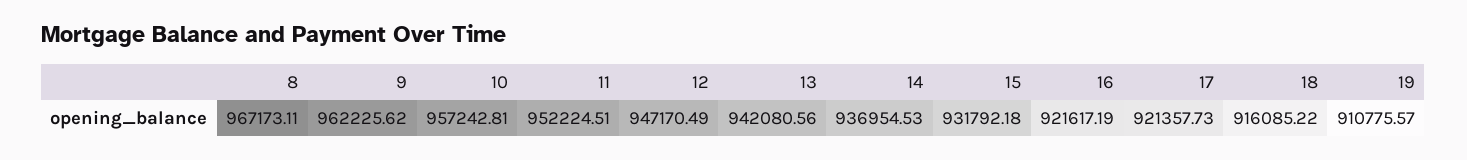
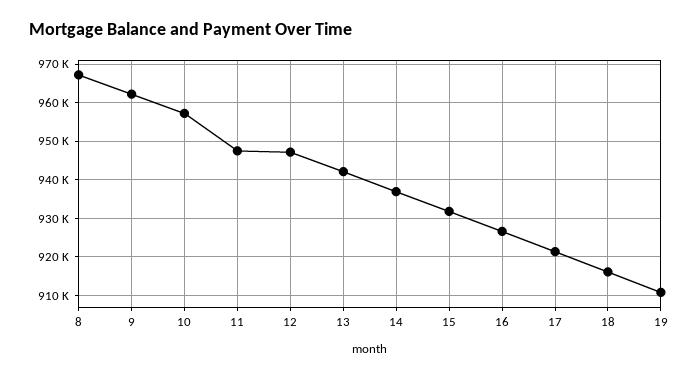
  {
    "8": 967173.11,
    "9": 962225.62,
    "10": 957242.81,
-   "11": 952224.51,
+   "11": 948000,
    "12": 947170.49,
    "13": 942080.56,
    "14": 936954.53,
    "15": 931792.18,
-   "16": 921617.19,
+   "16": 926000,
    "17": 921357.73,
    "18": 916085.22,
    "19": 910775.57
  }

